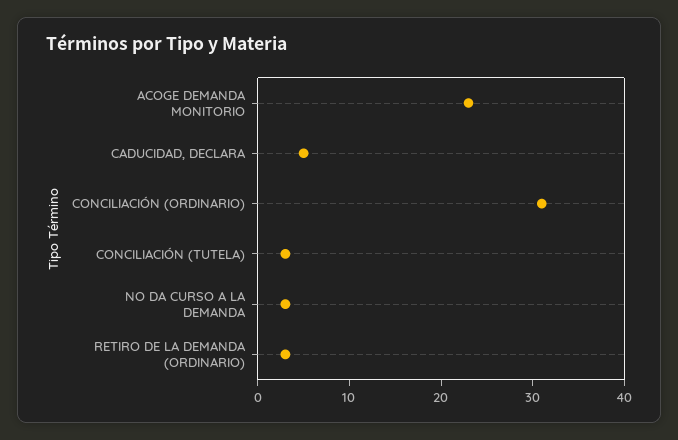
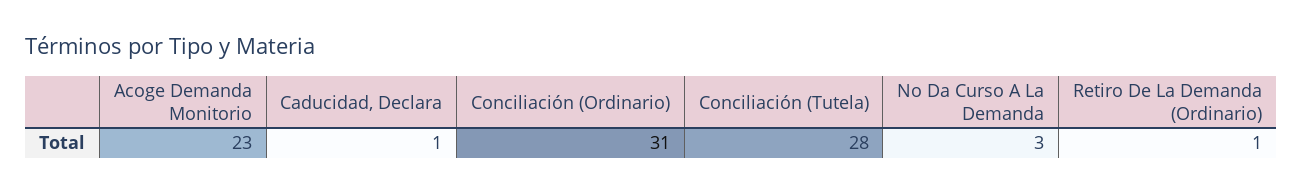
  {
    "ACOGE DEMANDA MONITORIO": 23,
-   "CADUCIDAD, DECLARA": 5,
+   "CADUCIDAD, DECLARA": 1,
    "CONCILIACIÓN (ORDINARIO)": 31,
-   "CONCILIACIÓN (TUTELA)": 3,
+   "CONCILIACIÓN (TUTELA)": 28,
    "NO DA CURSO A LA DEMANDA": 3,
-   "RETIRO DE LA DEMANDA (ORDINARIO)": 3
+   "RETIRO DE LA DEMANDA (ORDINARIO)": 1
  }

